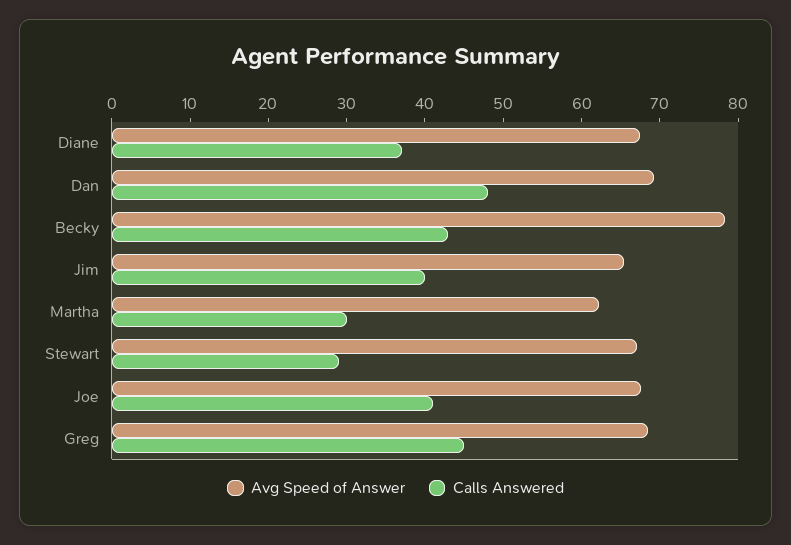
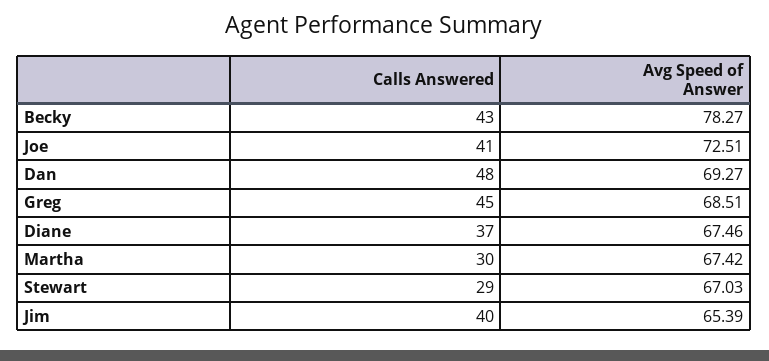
  {
    "Avg Speed of Answer": {
      "Diane": 67.46,
      "Dan": 69.27,
      "Becky": 78.27,
      "Jim": 65.39,
-     "Martha": 62,
+     "Martha": 67.42,
      "Stewart": 67.03,
-     "Joe": 68,
+     "Joe": 72.51,
      "Greg": 68.51
    },
    "Calls Answered": {
      "Diane": 37,
      "Dan": 48,
      "Becky": 43,
      "Jim": 40,
      "Martha": 30,
      "Stewart": 29,
      "Joe": 41,
      "Greg": 45
    }
  }

